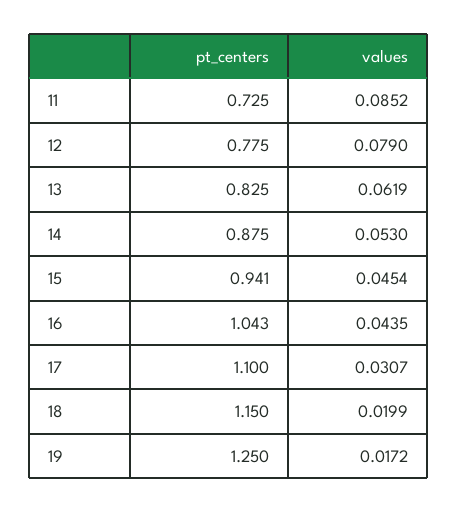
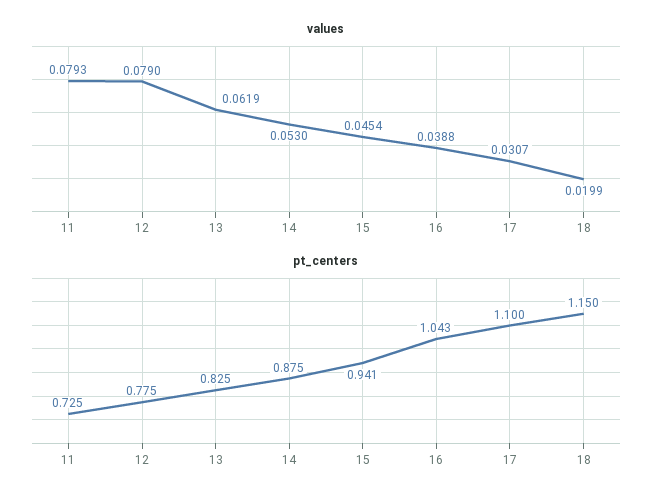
  {
    "pt_centers": {
      "11": 0.725,
      "12": 0.775,
      "13": 0.825,
      "14": 0.875,
      "15": 0.941,
      "16": 1.043,
      "17": 1.1,
-     "18": 1.15,
+     "18": 1.15
-     "19": 1.25
    },
    "values": {
-     "11": 0.0852,
+     "11": 0.0793,
      "12": 0.079,
      "13": 0.0619,
      "14": 0.053,
      "15": 0.0454,
-     "16": 0.0435,
+     "16": 0.0388,
      "17": 0.0307,
-     "18": 0.0199,
+     "18": 0.0199
-     "19": 0.0172
    }
  }

